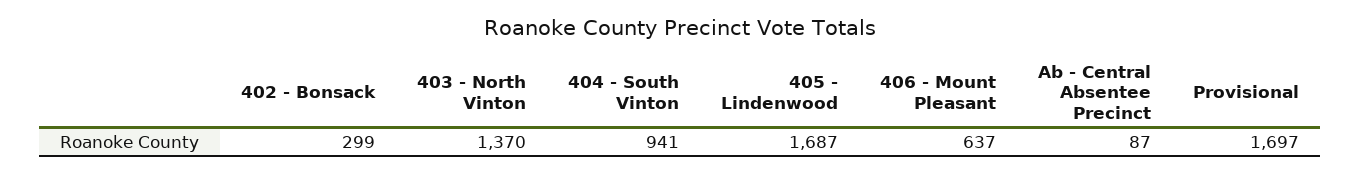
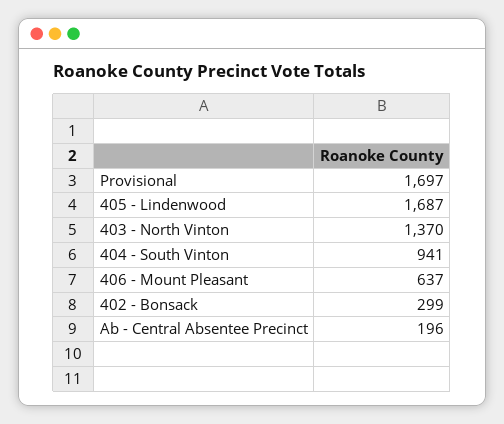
  {
    "402 - Bonsack": 299,
    "403 - North Vinton": 1370,
    "404 - South Vinton": 941,
    "405 - Lindenwood": 1687,
    "406 - Mount Pleasant": 637,
-   "Ab - Central Absentee Precinct": 87,
+   "Ab - Central Absentee Precinct": 196,
    "Provisional": 1697
  }

